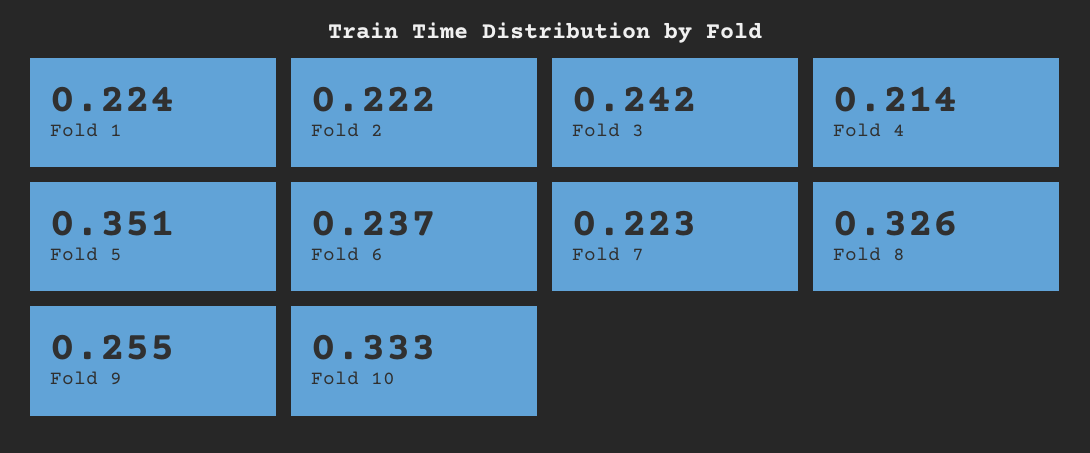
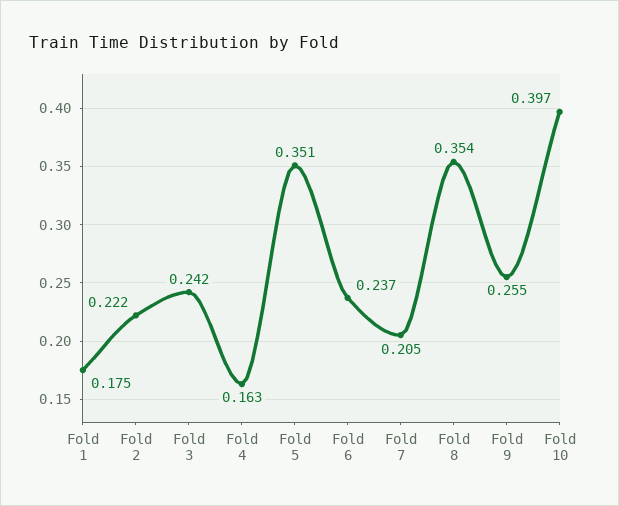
  {
-   "Fold 1": 0.224,
+   "Fold 1": 0.175,
    "Fold 2": 0.222,
    "Fold 3": 0.242,
-   "Fold 4": 0.214,
+   "Fold 4": 0.163,
    "Fold 5": 0.351,
    "Fold 6": 0.237,
-   "Fold 7": 0.223,
+   "Fold 7": 0.205,
-   "Fold 8": 0.326,
+   "Fold 8": 0.354,
    "Fold 9": 0.255,
-   "Fold 10": 0.333
+   "Fold 10": 0.397
  }

